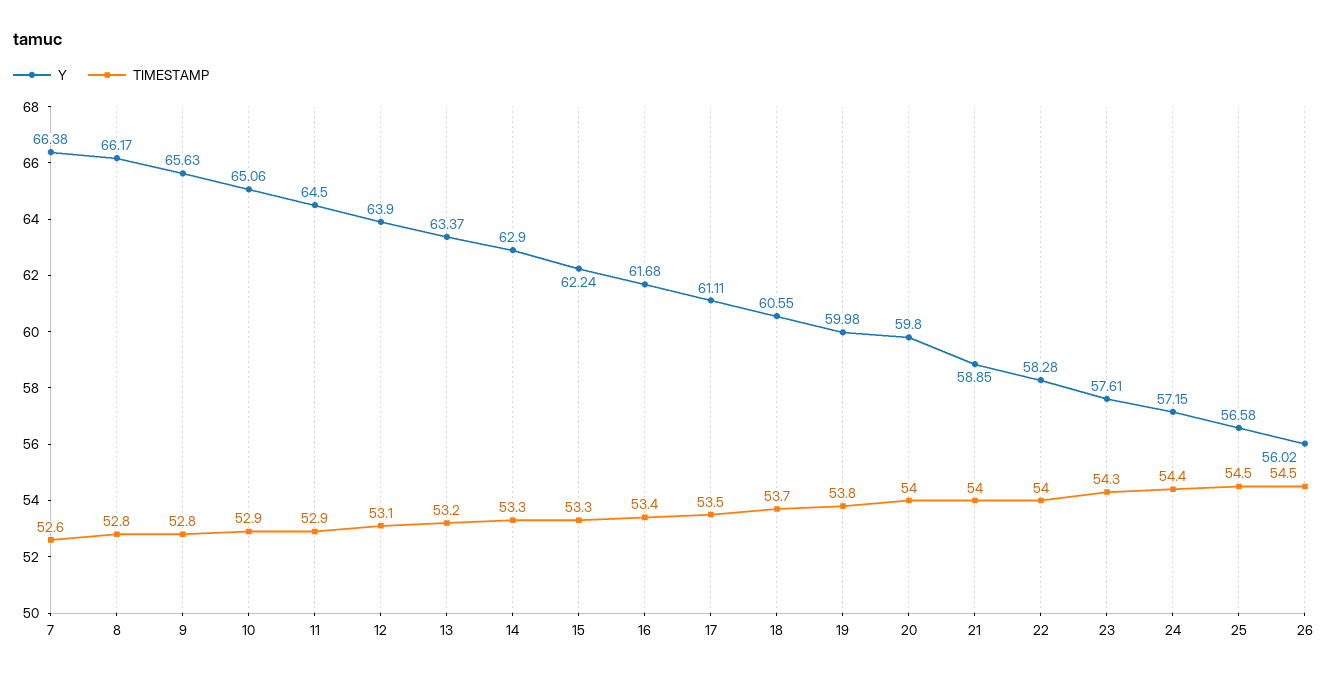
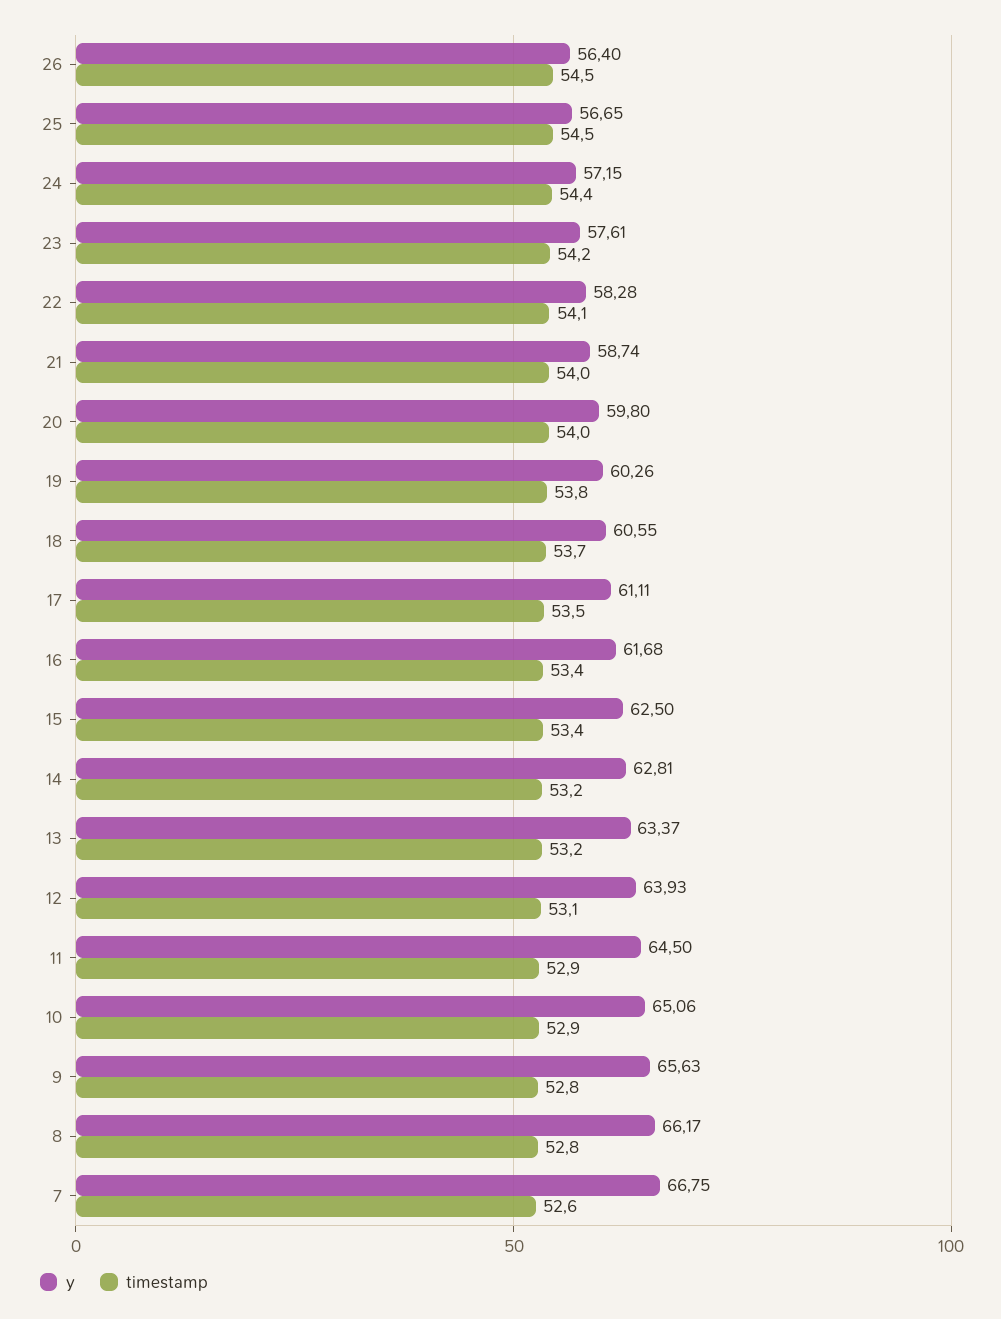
  {
    "Y": {
-     "7": 66.38,
+     "7": 66.75,
      "8": 66.17,
      "9": 65.63,
      "10": 65.06,
      "11": 64.5,
-     "12": 63.9,
+     "12": 63.93,
      "13": 63.37,
-     "14": 62.9,
+     "14": 62.81,
-     "15": 62.24,
+     "15": 62.5,
      "16": 61.68,
      "17": 61.11,
      "18": 60.55,
-     "19": 59.98,
+     "19": 60.26,
      "20": 59.8,
-     "21": 58.85,
+     "21": 58.74,
      "22": 58.28,
      "23": 57.61,
      "24": 57.15,
-     "25": 56.58,
+     "25": 56.65,
-     "26": 56.02
+     "26": 56.4
    },
    "TIMESTAMP": {
      "7": 52.6,
      "8": 52.8,
      "9": 52.8,
      "10": 52.9,
      "11": 52.9,
      "12": 53.1,
      "13": 53.2,
-     "14": 53.3,
+     "14": 53.2,
-     "15": 53.3,
+     "15": 53.4,
      "16": 53.4,
      "17": 53.5,
      "18": 53.7,
      "19": 53.8,
      "20": 54,
      "21": 54,
-     "22": 54,
+     "22": 54.1,
-     "23": 54.3,
+     "23": 54.2,
      "24": 54.4,
      "25": 54.5,
      "26": 54.5
    }
  }

